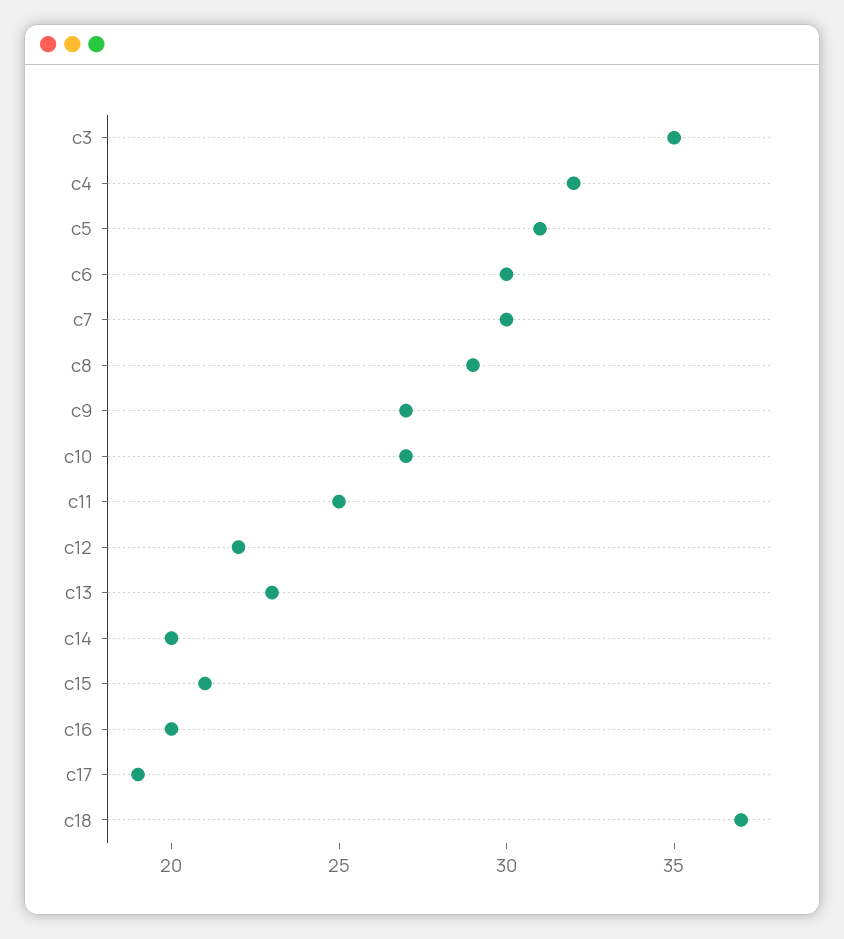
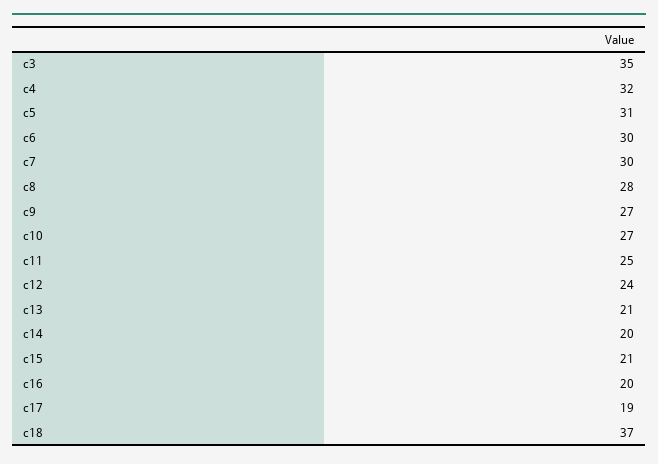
  {
    "c3": 35,
    "c4": 32,
    "c5": 31,
    "c6": 30,
    "c7": 30,
-   "c8": 29,
+   "c8": 28,
    "c9": 27,
    "c10": 27,
    "c11": 25,
-   "c12": 22,
+   "c12": 24,
-   "c13": 23,
+   "c13": 21,
    "c14": 20,
    "c15": 21,
    "c16": 20,
    "c17": 19,
    "c18": 37
  }

